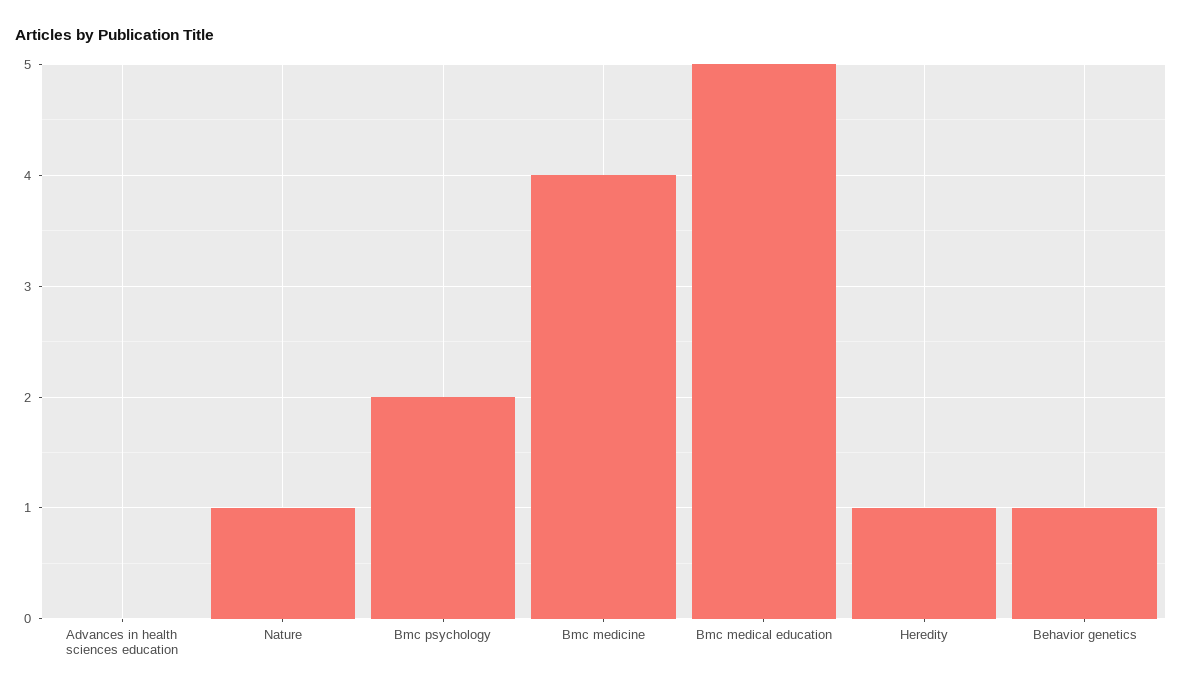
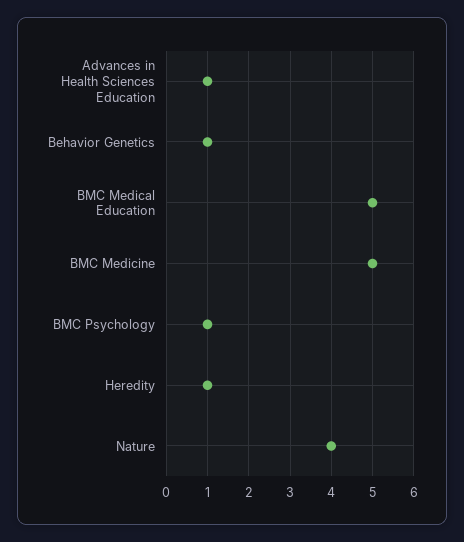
  {
-   "Advances in health sciences education": 0,
+   "Advances in health sciences education": 1,
-   "Nature": 1,
+   "Nature": 4,
-   "Bmc psychology": 2,
+   "Bmc psychology": 1,
-   "Bmc medicine": 4,
+   "Bmc medicine": 5,
    "Bmc medical education": 5,
    "Heredity": 1,
    "Behavior genetics": 1
  }

